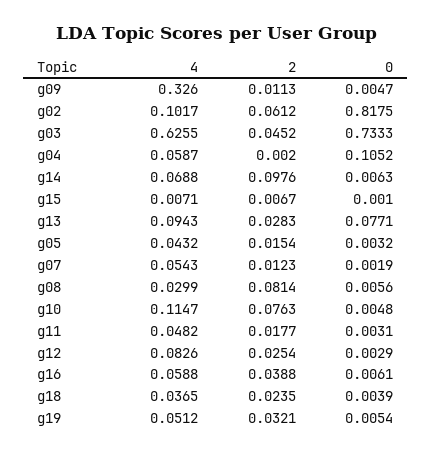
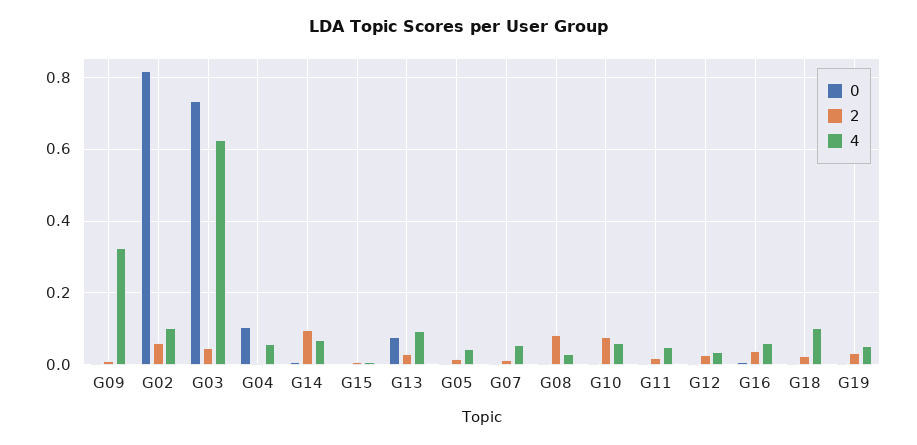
  {
    "4": {
      "g09": 0.326,
      "g02": 0.1017,
      "g03": 0.6255,
      "g04": 0.0587,
      "g14": 0.0688,
      "g15": 0.0071,
      "g13": 0.0943,
      "g05": 0.0432,
      "g07": 0.0543,
      "g08": 0.0299,
-     "g10": 0.1147,
+     "g10": 0.06,
      "g11": 0.0482,
-     "g12": 0.0826,
+     "g12": 0.04,
      "g16": 0.0588,
-     "g18": 0.0365,
+     "g18": 0.1,
      "g19": 0.0512
    },
    "2": {
      "g09": 0.0113,
      "g02": 0.0612,
      "g03": 0.0452,
      "g04": 0.002,
      "g14": 0.0976,
      "g15": 0.0067,
      "g13": 0.0283,
      "g05": 0.0154,
      "g07": 0.0123,
      "g08": 0.0814,
      "g10": 0.0763,
      "g11": 0.0177,
      "g12": 0.0254,
      "g16": 0.0388,
      "g18": 0.0235,
      "g19": 0.0321
    },
    "0": {
      "g09": 0.0047,
      "g02": 0.8175,
      "g03": 0.7333,
      "g04": 0.1052,
      "g14": 0.0063,
      "g15": 0.001,
      "g13": 0.0771,
      "g05": 0.0032,
      "g07": 0.0019,
      "g08": 0.0056,
      "g10": 0.0048,
      "g11": 0.0031,
      "g12": 0.0029,
      "g16": 0.0061,
      "g18": 0.0039,
      "g19": 0.0054
    }
  }

